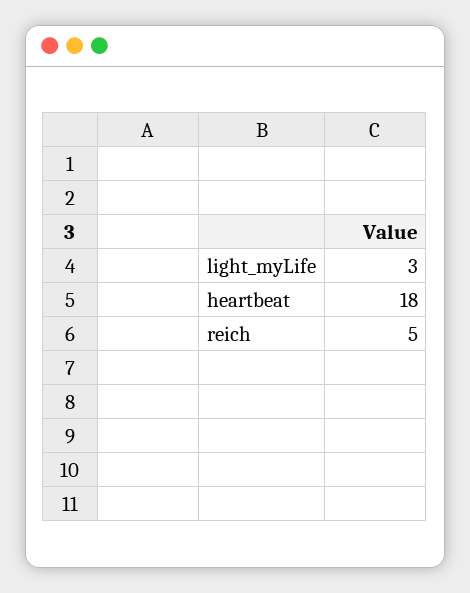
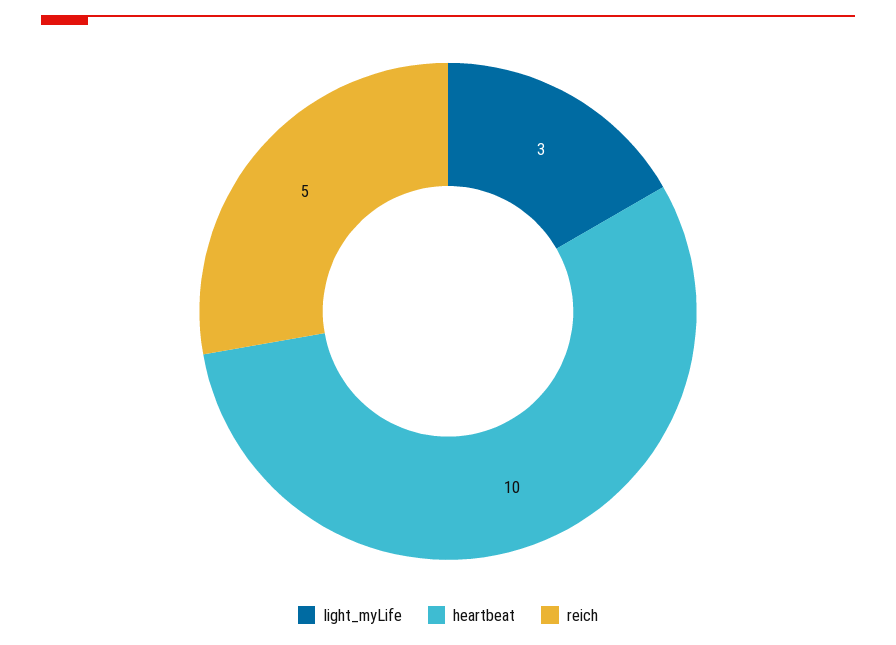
  {
    "light_myLife": 3,
-   "heartbeat": 18,
+   "heartbeat": 10,
    "reich": 5
  }

